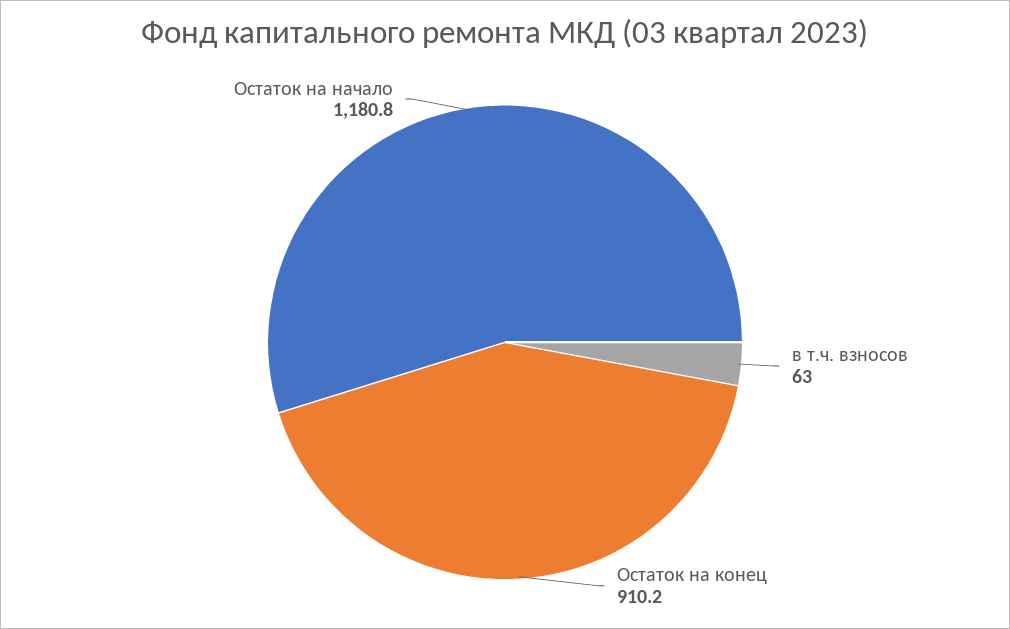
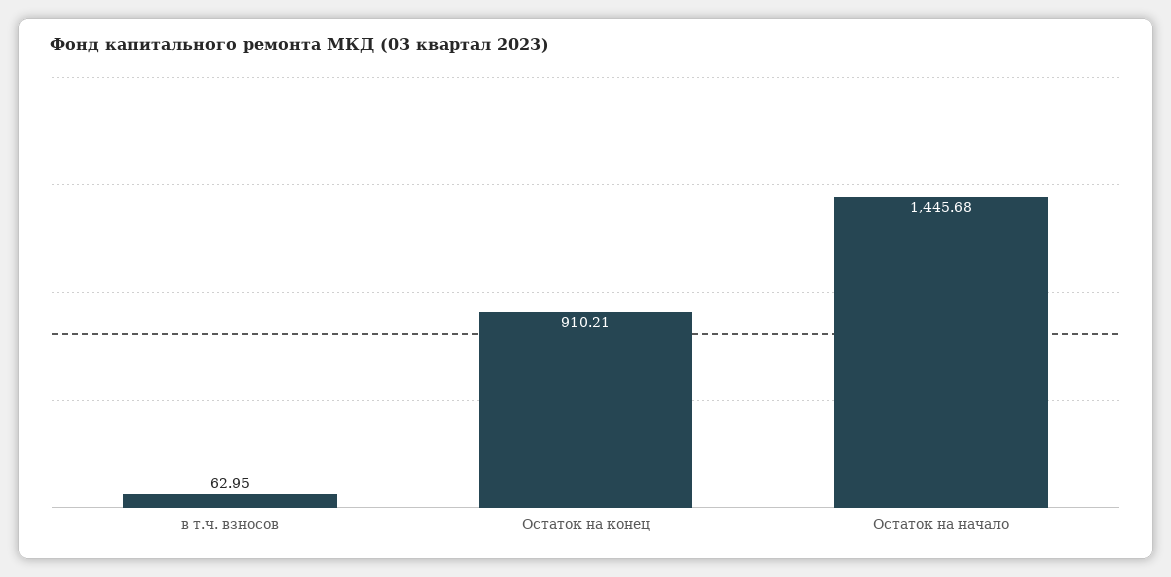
  {
    "в т.ч. взносов": 62.95,
    "Остаток на конец": 910.21,
-   "Остаток на начало": 1180.8
+   "Остаток на начало": 1445.68
  }

